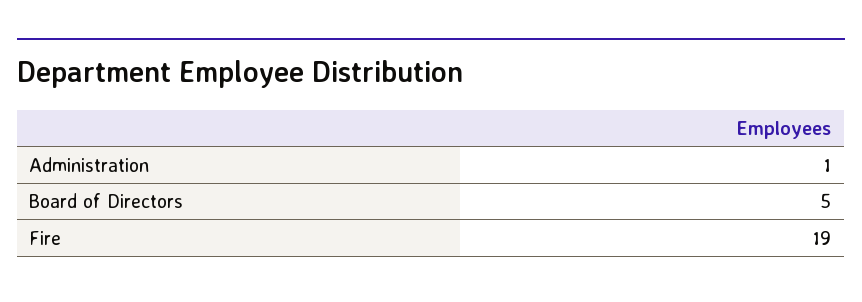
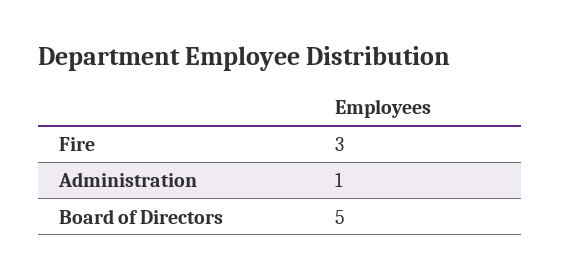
  {
    "Administration": 1,
    "Board of Directors": 5,
-   "Fire": 19
+   "Fire": 3
  }

